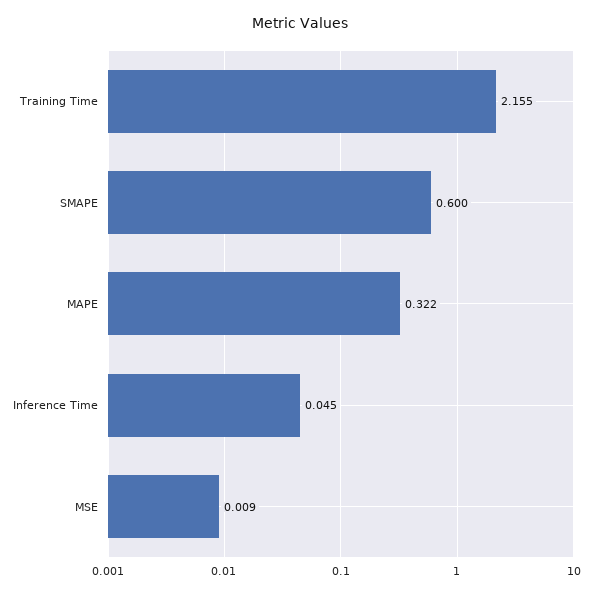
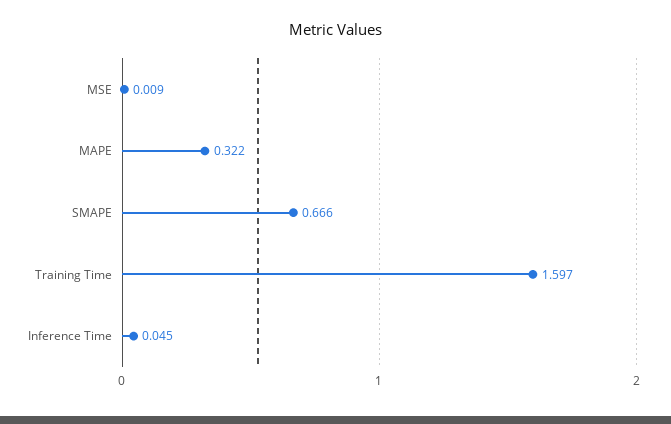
  {
-   "Training Time": 2.155,
+   "Training Time": 1.597,
-   "SMAPE": 0.6,
+   "SMAPE": 0.666,
    "MAPE": 0.322,
    "Inference Time": 0.045,
    "MSE": 0.009
  }

